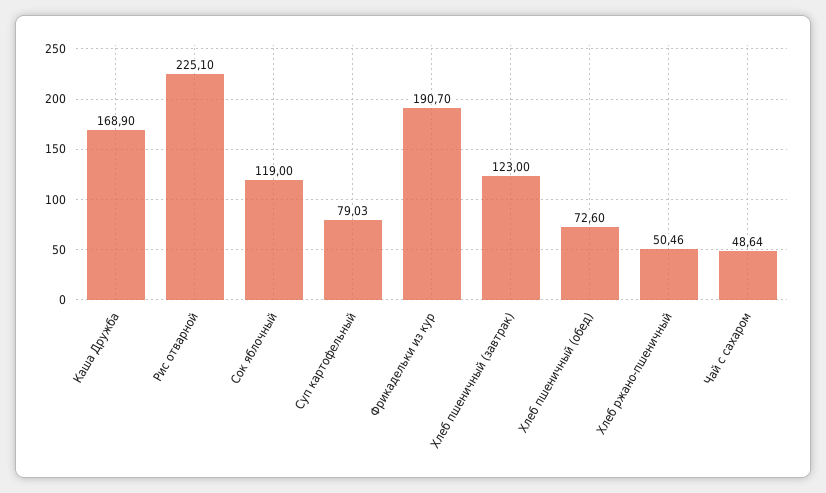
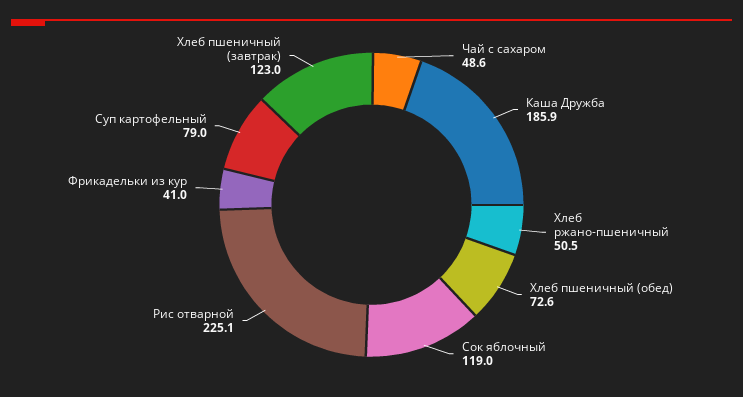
  {
-   "Каша Дружба": 168.9,
+   "Каша Дружба": 185.9,
    "Рис отварной": 225.1,
    "Сок яблочный": 119,
    "Суп картофельный": 79.03,
-   "Фрикадельки из кур": 190.7,
+   "Фрикадельки из кур": 41,
    "Хлеб пшеничный (завтрак)": 123,
    "Хлеб пшеничный (обед)": 72.6,
    "Хлеб ржано-пшеничный": 50.46,
    "Чай с сахаром": 48.64
  }

